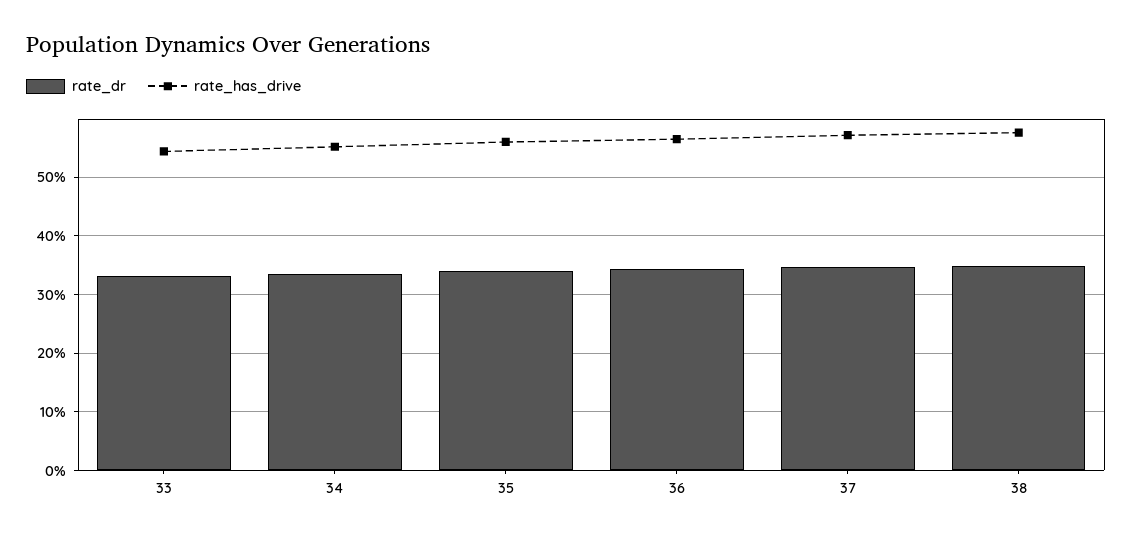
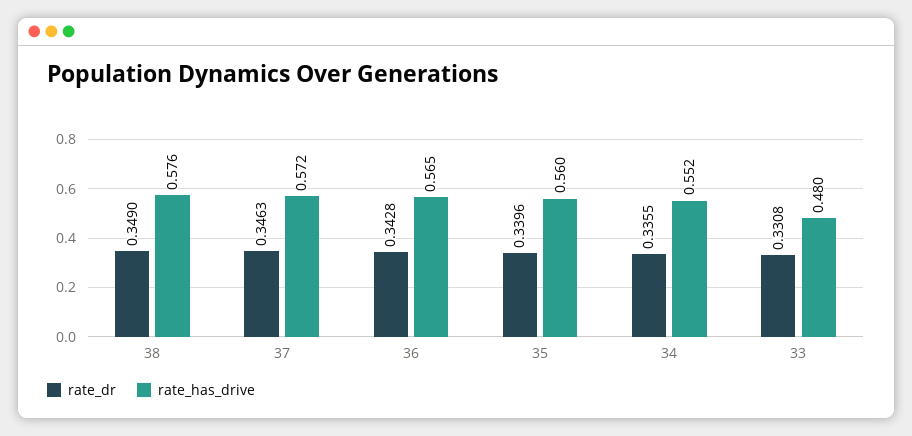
  {
    "rate_dr": {
      "33": 0.3308,
      "34": 0.3355,
      "35": 0.3396,
      "36": 0.3428,
      "37": 0.3463,
      "38": 0.349
    },
    "rate_has_drive": {
-     "33": 0.54,
+     "33": 0.48,
      "34": 0.552,
      "35": 0.56,
      "36": 0.565,
      "37": 0.572,
      "38": 0.576
    }
  }

